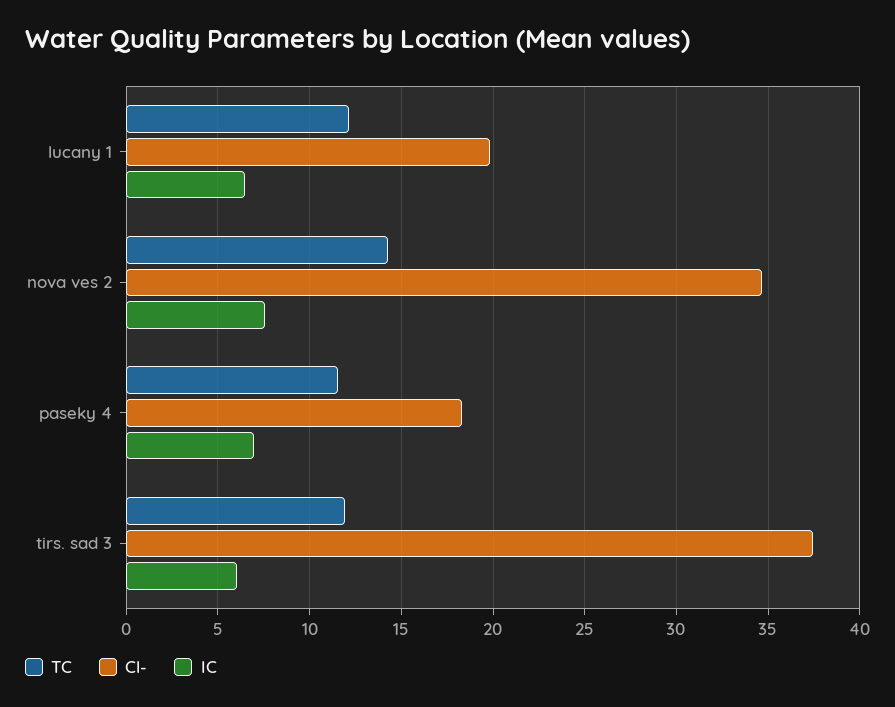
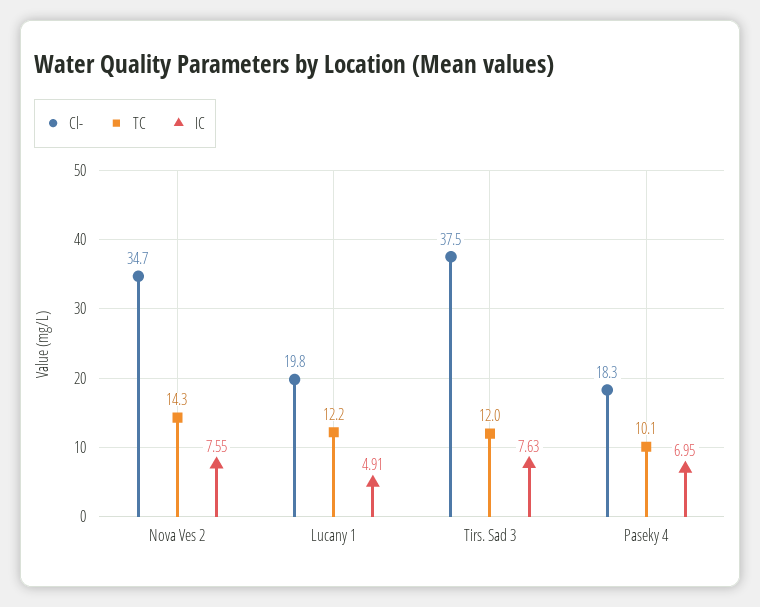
  {
    "TC": {
      "lucany 1": 12.2,
      "nova ves 2": 14.3,
-     "paseky 4": 11.5,
+     "paseky 4": 10.1,
      "tirs. sad 3": 12
    },
    "Cl-": {
      "lucany 1": 19.8,
      "nova ves 2": 34.7,
      "paseky 4": 18.3,
      "tirs. sad 3": 37.5
    },
    "IC": {
-     "lucany 1": 6.5,
+     "lucany 1": 4.91,
      "nova ves 2": 7.55,
      "paseky 4": 6.95,
-     "tirs. sad 3": 6
+     "tirs. sad 3": 7.63
    }
  }

